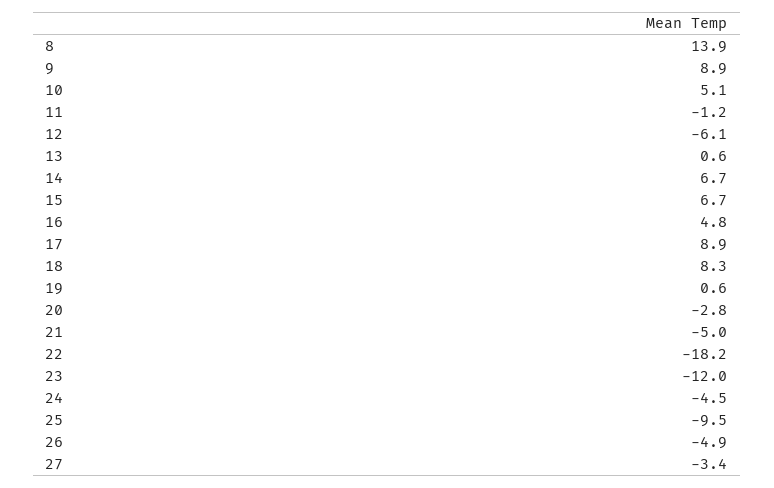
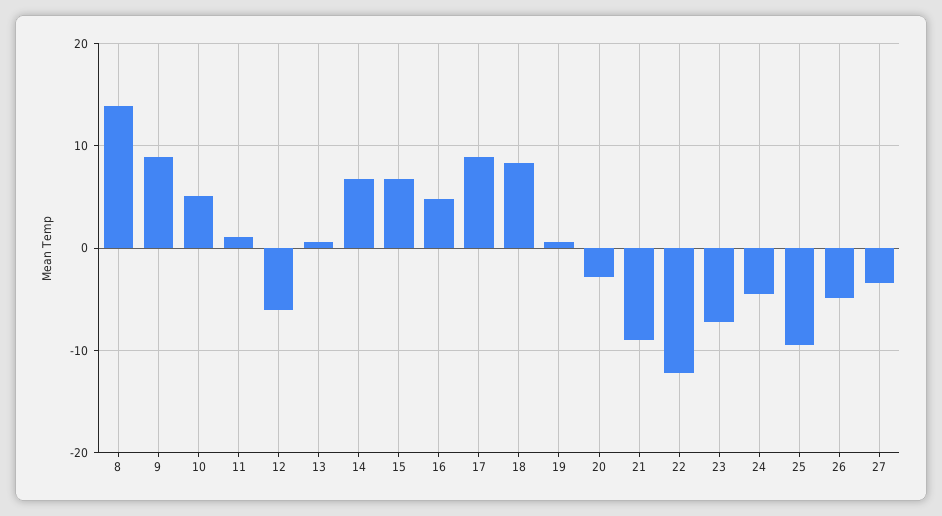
  {
    "8": 13.9,
    "9": 8.9,
    "10": 5.1,
-   "11": -1.2,
+   "11": 1,
    "12": -6.1,
    "13": 0.6,
    "14": 6.7,
    "15": 6.7,
    "16": 4.8,
    "17": 8.9,
    "18": 8.3,
    "19": 0.6,
    "20": -2.8,
-   "21": -5,
+   "21": -9,
-   "22": -18.2,
+   "22": -12,
-   "23": -12,
+   "23": -7,
    "24": -4.5,
    "25": -9.5,
    "26": -4.9,
    "27": -3.4
  }

